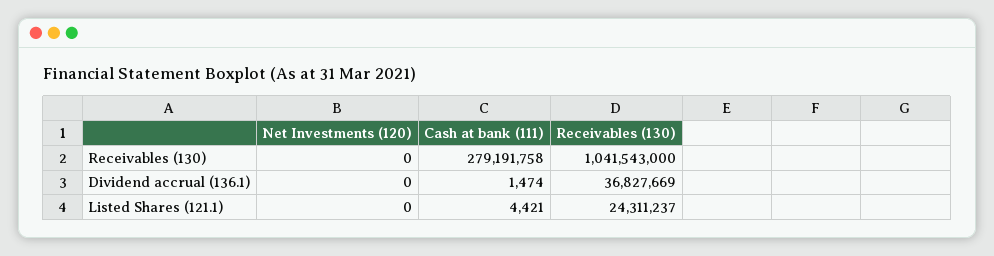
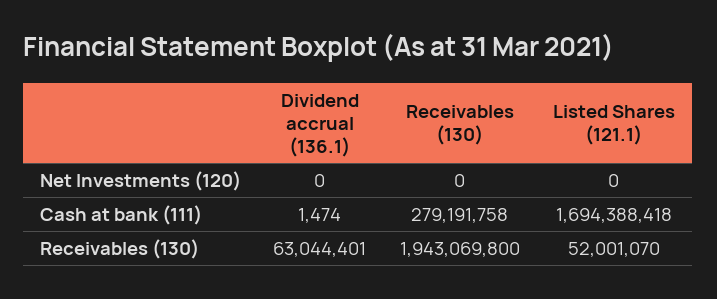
  {
    "Net Investments (120)": {
      "Receivables (130)": 0,
      "Dividend accrual (136.1)": 0,
      "Listed Shares (121.1)": 0
    },
    "Cash at bank (111)": {
      "Receivables (130)": 279191758,
      "Dividend accrual (136.1)": 1474,
-     "Listed Shares (121.1)": 4421
+     "Listed Shares (121.1)": 1694388418
    },
    "Receivables (130)": {
-     "Receivables (130)": 1041543000,
+     "Receivables (130)": 1943069800,
-     "Dividend accrual (136.1)": 36827669,
+     "Dividend accrual (136.1)": 63044401,
-     "Listed Shares (121.1)": 24311237
+     "Listed Shares (121.1)": 52001070
    }
  }

